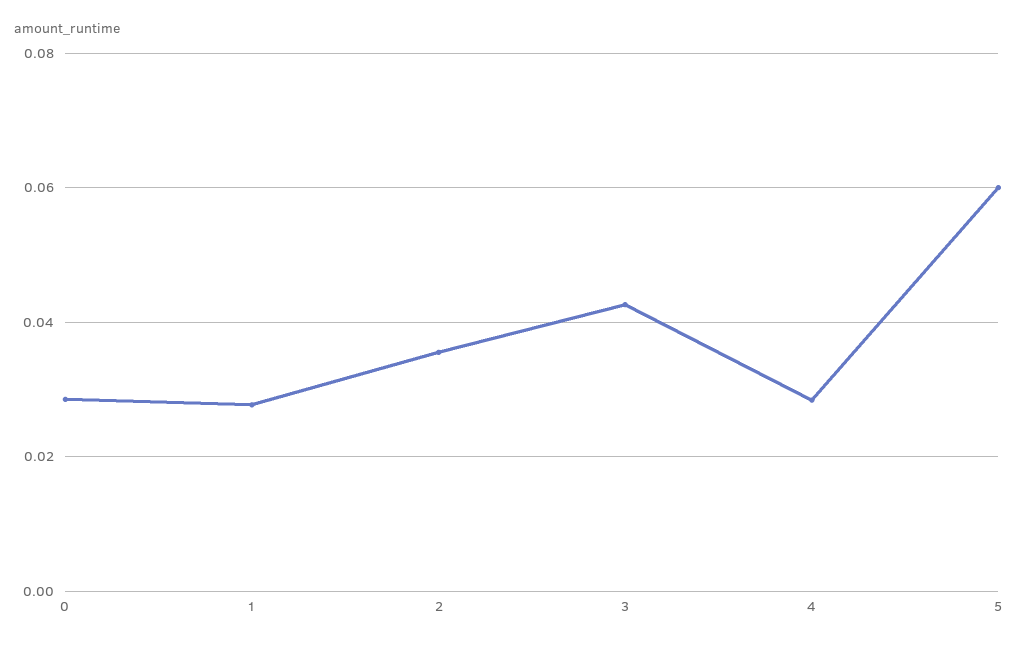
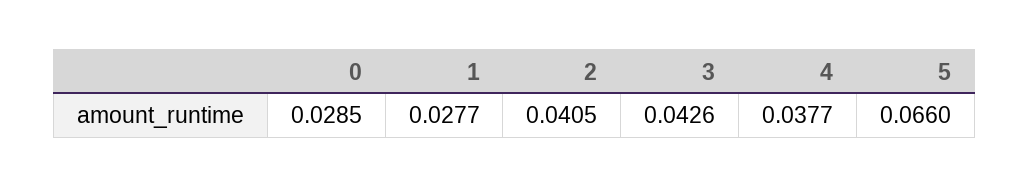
  {
    "0": 0.0285,
    "1": 0.0277,
-   "2": 0.036,
+   "2": 0.0405,
    "3": 0.0426,
-   "4": 0.028,
+   "4": 0.0377,
-   "5": 0.06
+   "5": 0.066
  }

